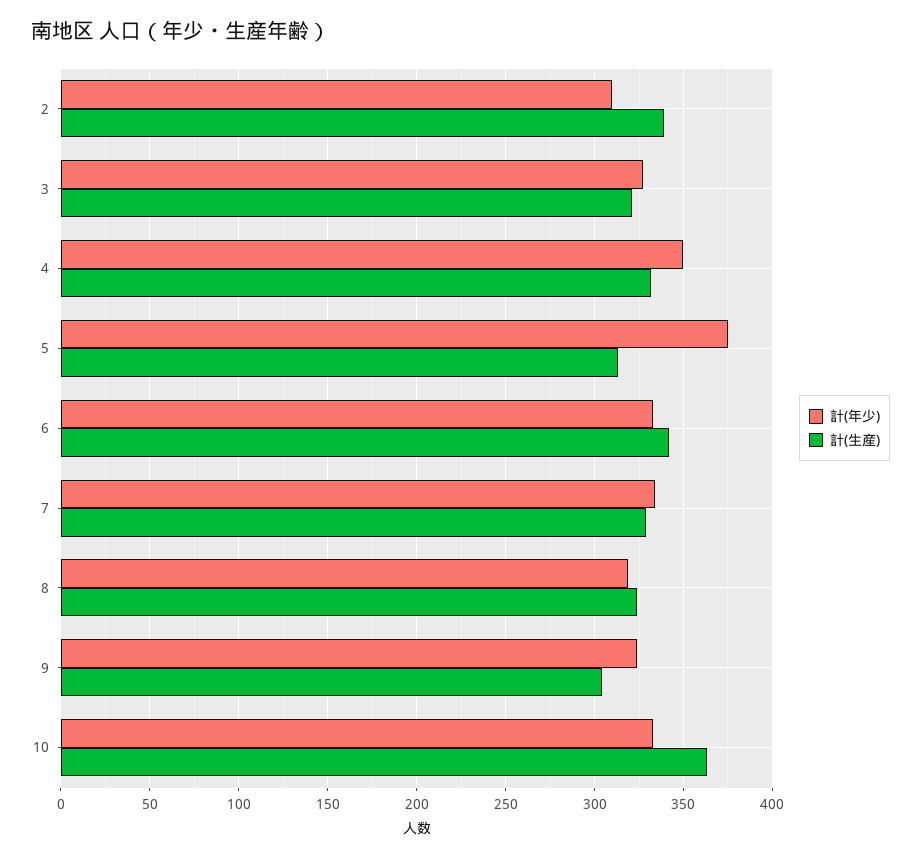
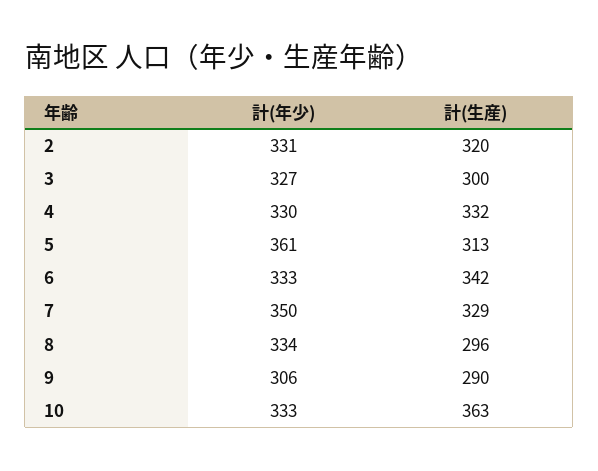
  {
    "計(年少)": {
-     "2": 310,
+     "2": 331,
      "3": 327,
-     "4": 350,
+     "4": 330,
-     "5": 375,
+     "5": 361,
      "6": 333,
-     "7": 335,
+     "7": 350,
-     "8": 320,
+     "8": 334,
-     "9": 325,
+     "9": 306,
      "10": 333
    },
    "計(生産)": {
-     "2": 340,
+     "2": 320,
-     "3": 320,
+     "3": 300,
      "4": 332,
      "5": 313,
      "6": 342,
      "7": 329,
-     "8": 325,
+     "8": 296,
-     "9": 305,
+     "9": 290,
      "10": 363
    }
  }

